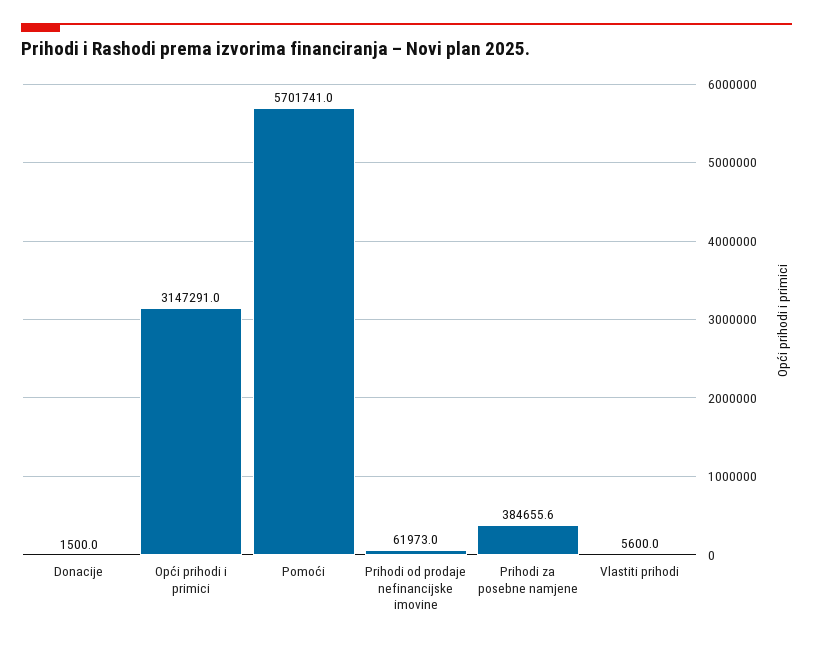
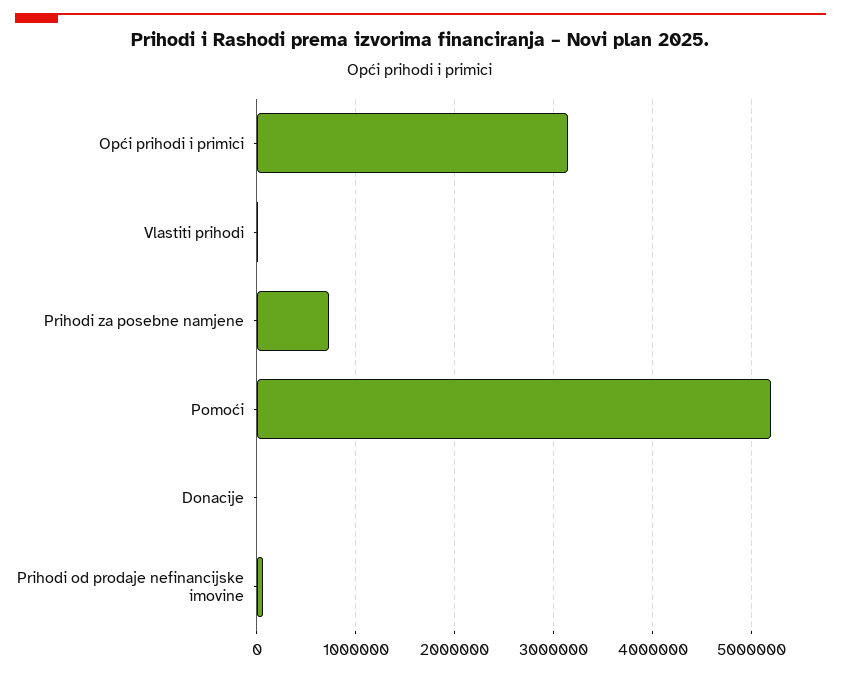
  {
    "Donacije": 1500,
    "Opći prihodi i primici": 3147291,
-   "Pomoći": 5701741,
+   "Pomoći": 5200000,
    "Prihodi od prodaje nefinancijske imovine": 61973,
-   "Prihodi za posebne namjene": 384655.6,
+   "Prihodi za posebne namjene": 700000,
    "Vlastiti prihodi": 5600
  }

